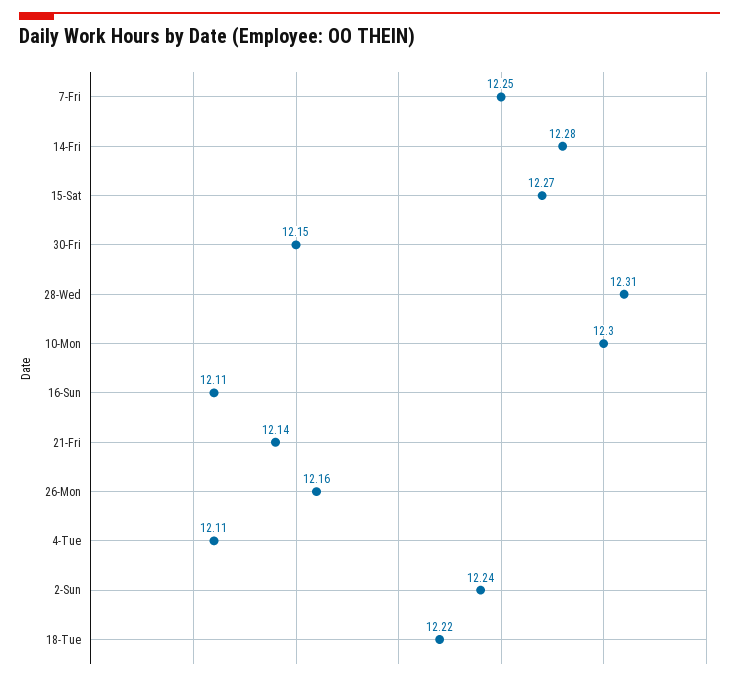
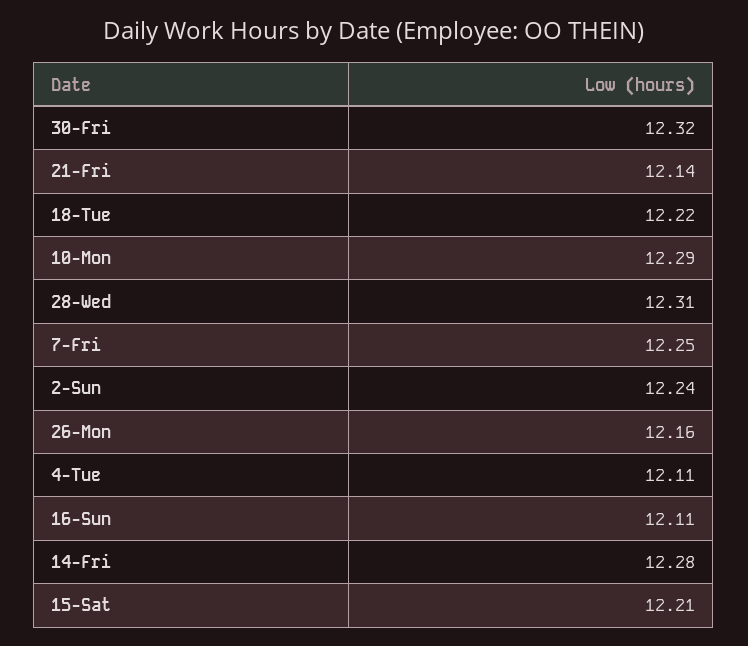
  {
    "7-Fri": 12.25,
    "14-Fri": 12.28,
-   "15-Sat": 12.27,
+   "15-Sat": 12.21,
-   "30-Fri": 12.15,
+   "30-Fri": 12.32,
    "28-Wed": 12.31,
-   "10-Mon": 12.3,
+   "10-Mon": 12.29,
    "16-Sun": 12.11,
    "21-Fri": 12.14,
    "26-Mon": 12.16,
    "4-Tue": 12.11,
    "2-Sun": 12.24,
    "18-Tue": 12.22
  }

